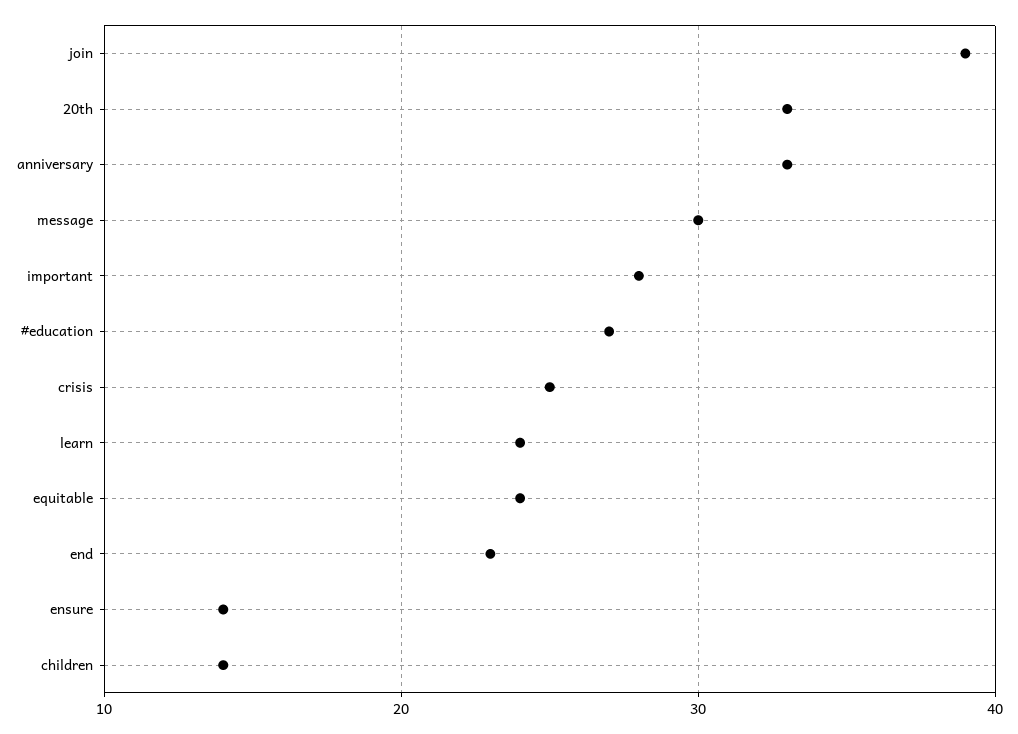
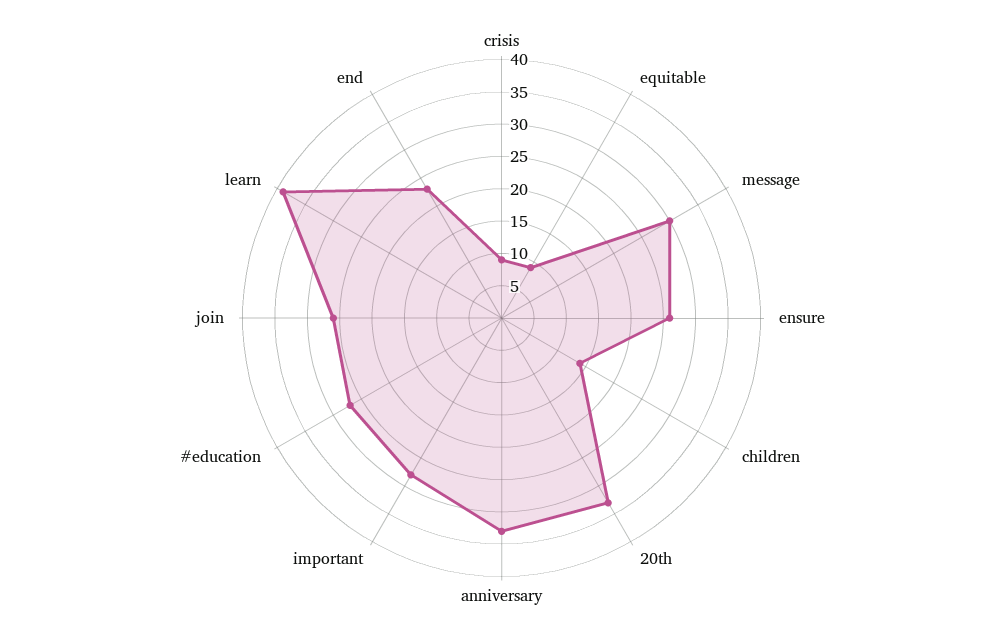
  {
-   "join": 39,
+   "join": 25,
    "20th": 33,
    "anniversary": 33,
    "message": 30,
    "important": 28,
    "#education": 27,
-   "crisis": 25,
+   "crisis": 10,
-   "learn": 24,
+   "learn": 40,
-   "equitable": 24,
+   "equitable": 10,
    "end": 23,
-   "ensure": 14,
+   "ensure": 25,
    "children": 14
  }

